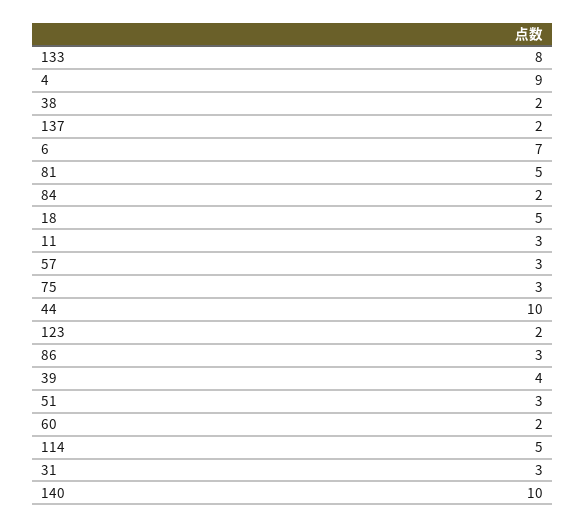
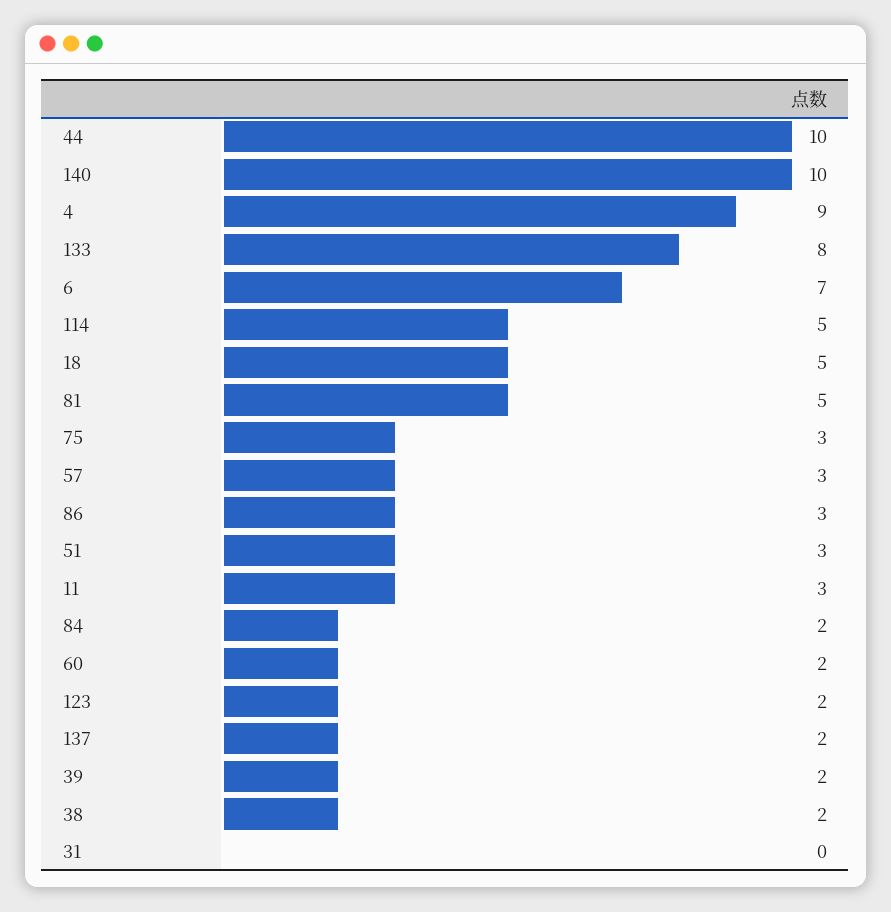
  {
    "133": 8,
    "4": 9,
    "38": 2,
    "137": 2,
    "6": 7,
    "81": 5,
    "84": 2,
    "18": 5,
    "11": 3,
    "57": 3,
    "75": 3,
    "44": 10,
    "123": 2,
    "86": 3,
-   "39": 4,
+   "39": 2,
    "51": 3,
    "60": 2,
    "114": 5,
-   "31": 3,
+   "31": 0,
    "140": 10
  }

